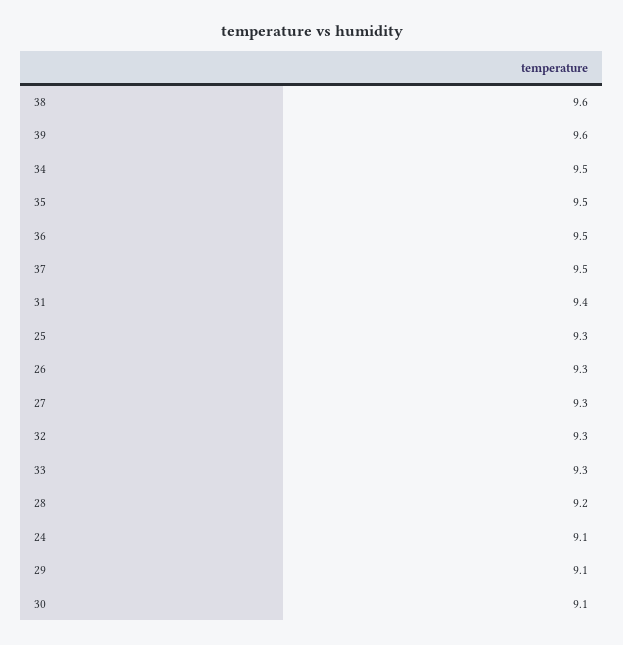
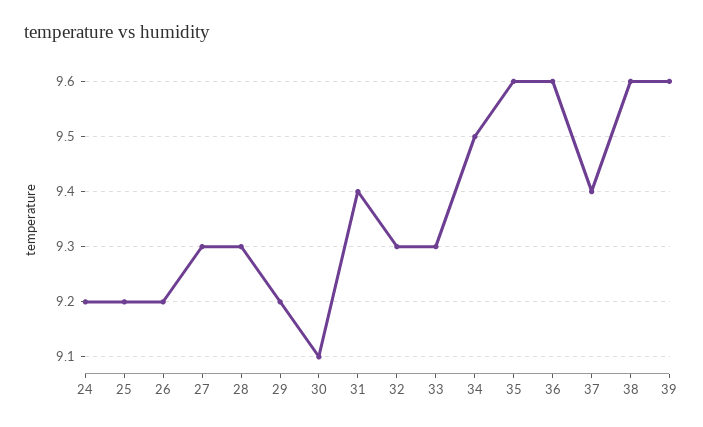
  {
    "38": 9.6,
    "39": 9.6,
    "34": 9.5,
-   "35": 9.5,
+   "35": 9.6,
-   "36": 9.5,
+   "36": 9.6,
-   "37": 9.5,
+   "37": 9.4,
    "31": 9.4,
-   "25": 9.3,
+   "25": 9.2,
-   "26": 9.3,
+   "26": 9.2,
    "27": 9.3,
    "32": 9.3,
    "33": 9.3,
-   "28": 9.2,
+   "28": 9.3,
-   "24": 9.1,
+   "24": 9.2,
-   "29": 9.1,
+   "29": 9.2,
    "30": 9.1
  }

